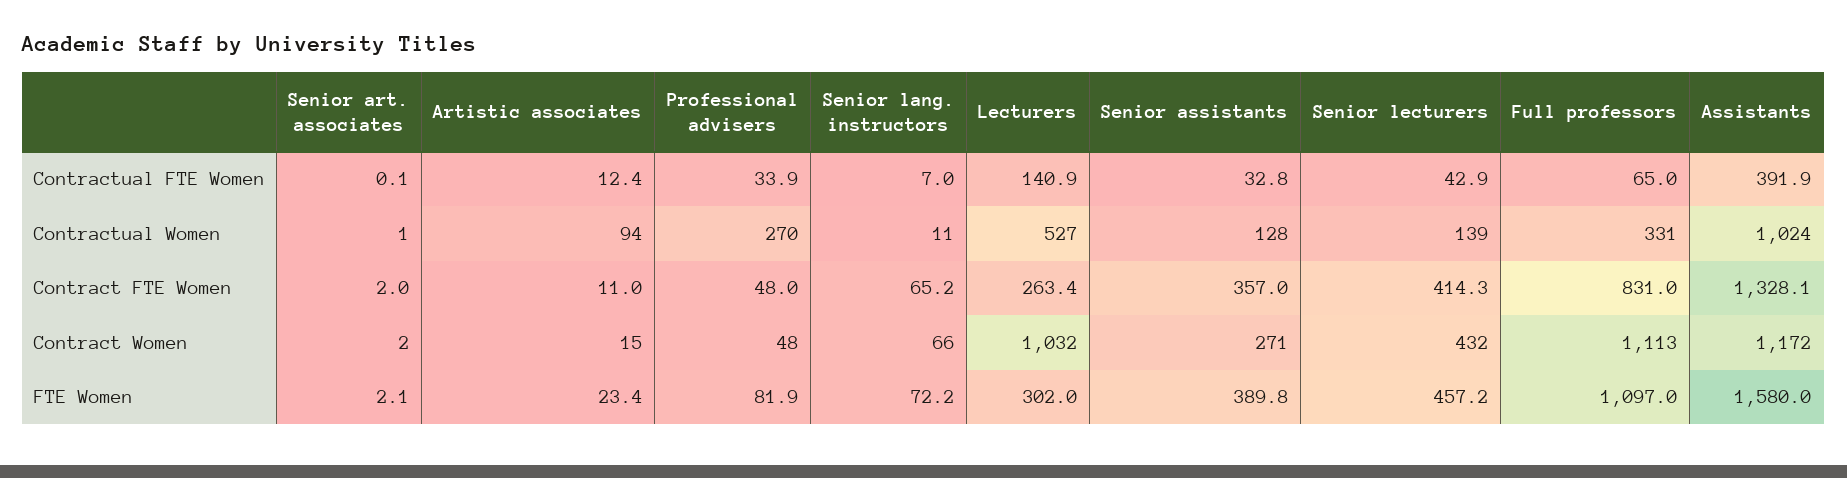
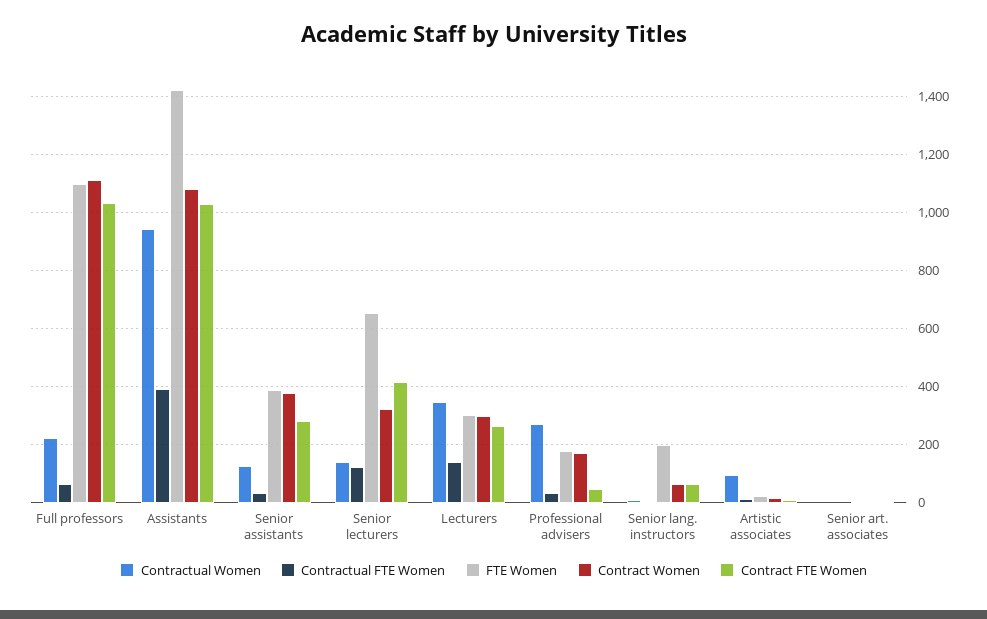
  {
    "Contractual FTE Women": {
      "Senior art. associates": 0.1,
      "Artistic associates": 12.4,
      "Professional advisers": 33.9,
      "Senior lang. instructors": 7,
      "Lecturers": 140.9,
      "Senior assistants": 32.8,
-     "Senior lecturers": 42.9,
+     "Senior lecturers": 125,
      "Full professors": 65,
      "Assistants": 391.9
    },
    "Contractual Women": {
      "Senior art. associates": 1,
      "Artistic associates": 94,
      "Professional advisers": 270,
      "Senior lang. instructors": 11,
-     "Lecturers": 527,
+     "Lecturers": 350,
      "Senior assistants": 128,
      "Senior lecturers": 139,
-     "Full professors": 331,
+     "Full professors": 225,
-     "Assistants": 1024
+     "Assistants": 950
    },
    "Contract FTE Women": {
      "Senior art. associates": 2,
      "Artistic associates": 11,
      "Professional advisers": 48,
      "Senior lang. instructors": 65.2,
      "Lecturers": 263.4,
-     "Senior assistants": 357,
+     "Senior assistants": 275,
      "Senior lecturers": 414.3,
-     "Full professors": 831,
+     "Full professors": 1025,
-     "Assistants": 1328.1
+     "Assistants": 1025
    },
    "Contract Women": {
      "Senior art. associates": 2,
      "Artistic associates": 15,
-     "Professional advisers": 48,
+     "Professional advisers": 175,
      "Senior lang. instructors": 66,
-     "Lecturers": 1032,
+     "Lecturers": 300,
-     "Senior assistants": 271,
+     "Senior assistants": 375,
-     "Senior lecturers": 432,
+     "Senior lecturers": 325,
      "Full professors": 1113,
-     "Assistants": 1172
+     "Assistants": 1075
    },
    "FTE Women": {
      "Senior art. associates": 2.1,
      "Artistic associates": 23.4,
-     "Professional advisers": 81.9,
+     "Professional advisers": 175,
-     "Senior lang. instructors": 72.2,
+     "Senior lang. instructors": 200,
      "Lecturers": 302,
      "Senior assistants": 389.8,
-     "Senior lecturers": 457.2,
+     "Senior lecturers": 650,
      "Full professors": 1097,
-     "Assistants": 1580
+     "Assistants": 1425
    }
  }

